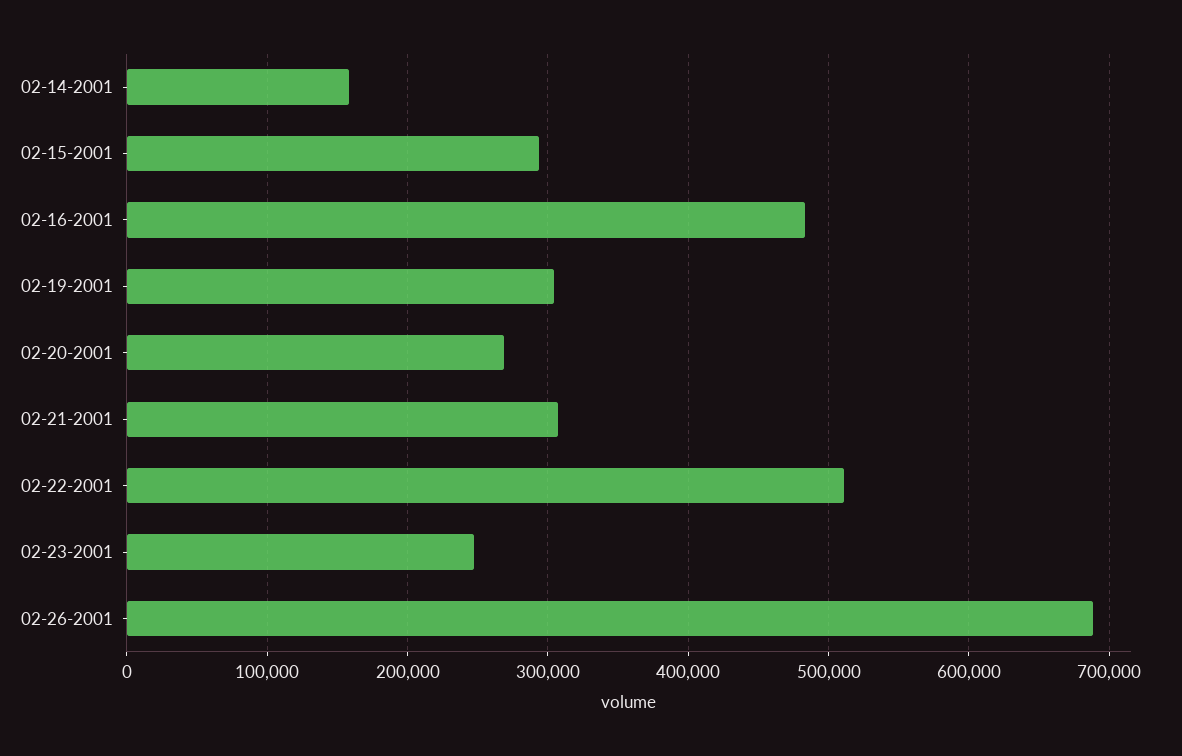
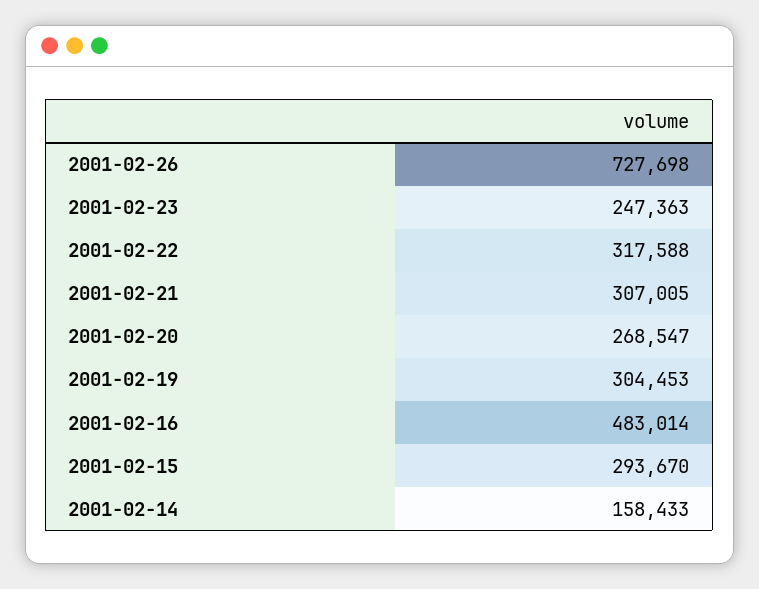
  {
    "02-14-2001": 158433,
    "02-15-2001": 293670,
    "02-16-2001": 483014,
    "02-19-2001": 304453,
    "02-20-2001": 268547,
    "02-21-2001": 307005,
-   "02-22-2001": 510000,
+   "02-22-2001": 317588,
    "02-23-2001": 247363,
-   "02-26-2001": 690000
+   "02-26-2001": 727698
  }

